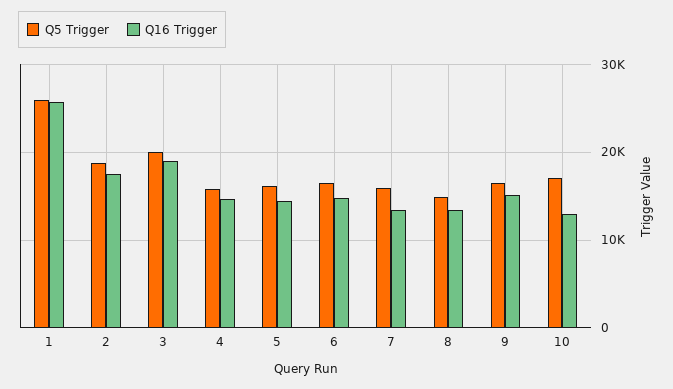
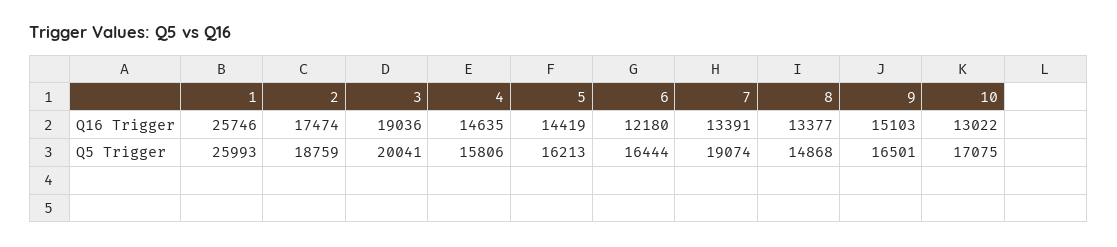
  {
    "Q5 Trigger": {
      "1": 25993,
      "2": 18759,
      "3": 20041,
      "4": 15806,
      "5": 16213,
      "6": 16444,
-     "7": 16000,
+     "7": 19074,
      "8": 14868,
      "9": 16501,
      "10": 17075
    },
    "Q16 Trigger": {
      "1": 25746,
      "2": 17474,
      "3": 19036,
      "4": 14635,
      "5": 14419,
-     "6": 15000,
+     "6": 12180,
      "7": 13391,
      "8": 13377,
      "9": 15103,
      "10": 13022
    }
  }

